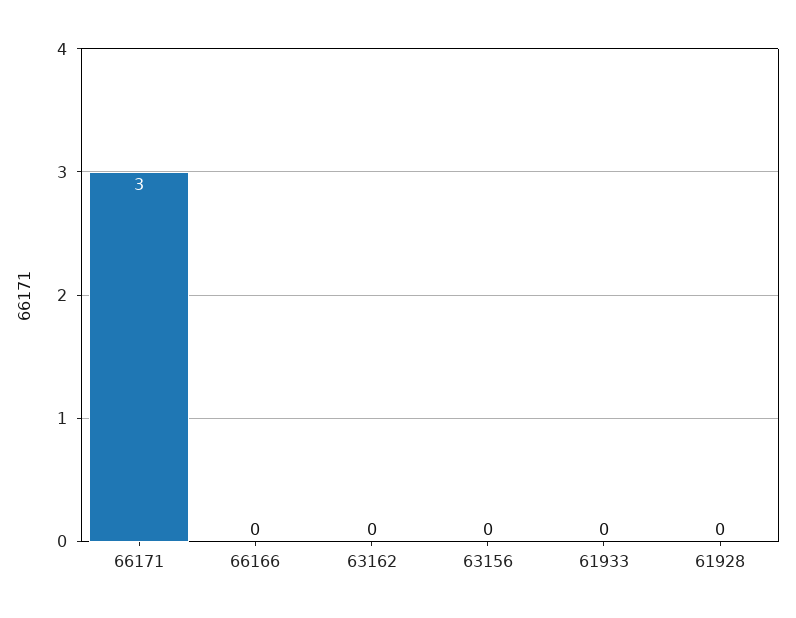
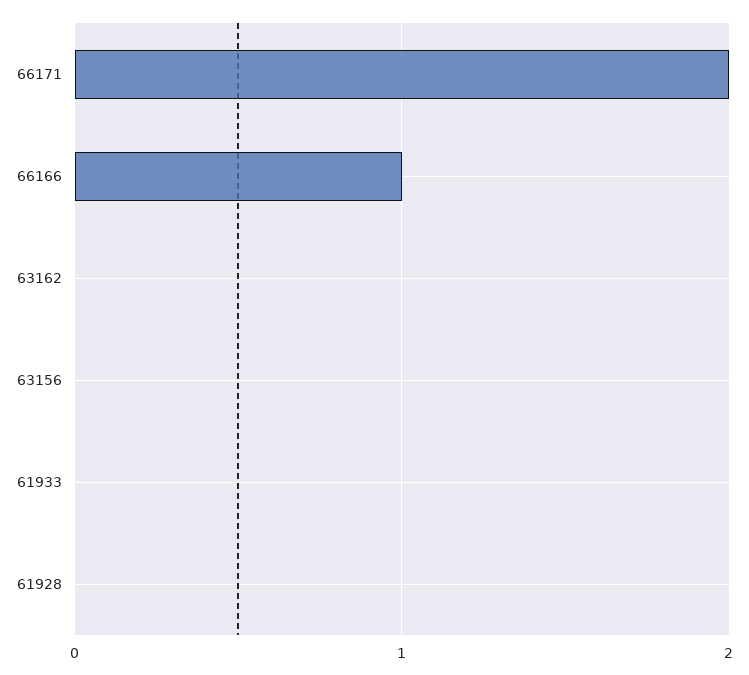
  {
-   "66171": 3,
+   "66171": 2,
-   "66166": 0,
+   "66166": 1,
    "63162": 0,
    "63156": 0,
    "61933": 0,
    "61928": 0
  }

